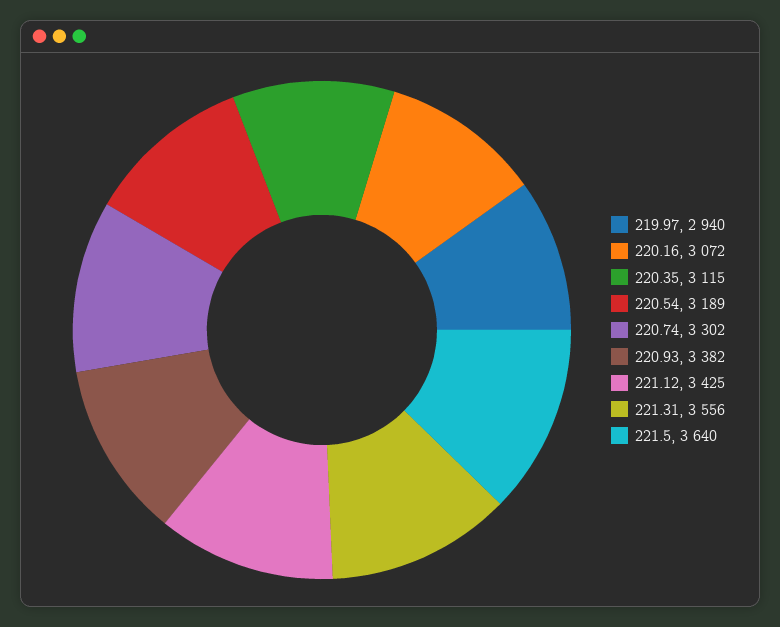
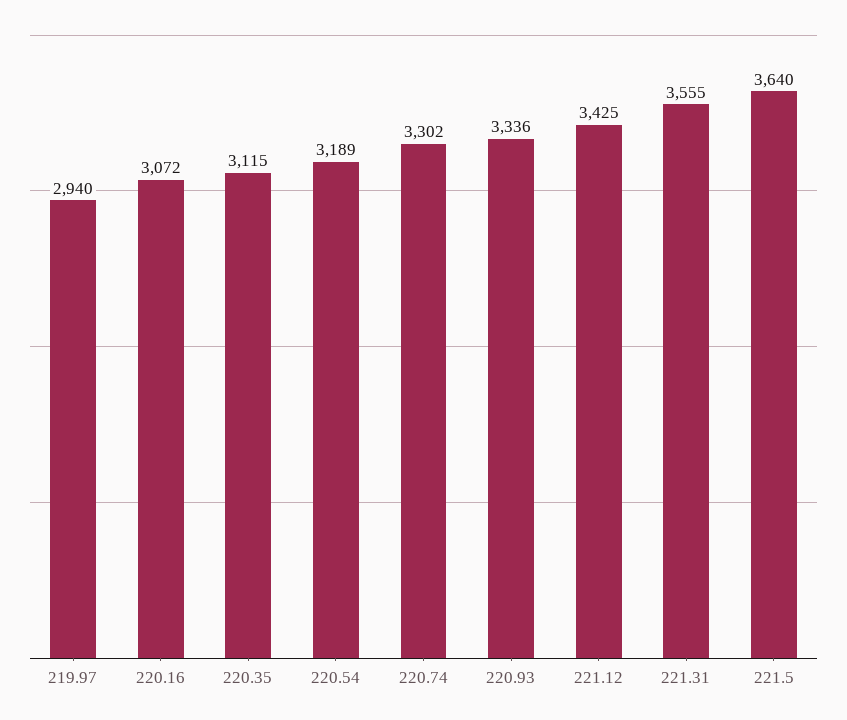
  {
    "219.97": 2940,
    "220.16": 3072,
    "220.35": 3115,
    "220.54": 3189,
    "220.74": 3302,
-   "220.93": 3382,
+   "220.93": 3336,
    "221.12": 3425,
-   "221.31": 3556,
+   "221.31": 3555,
    "221.5": 3640
  }

